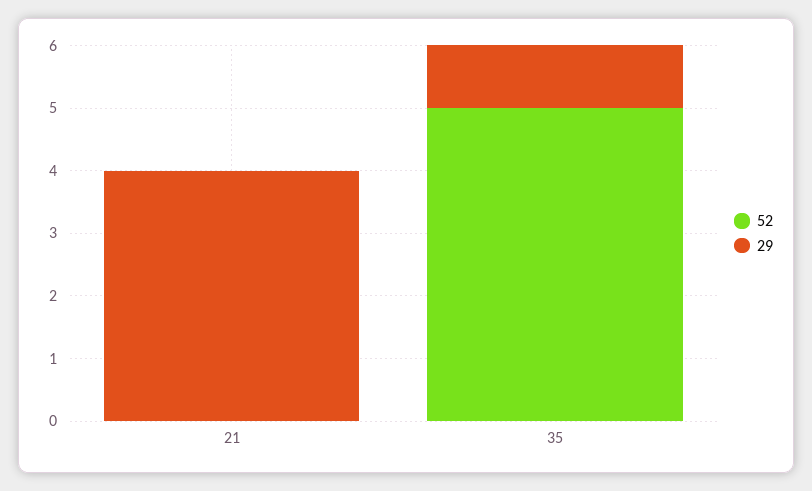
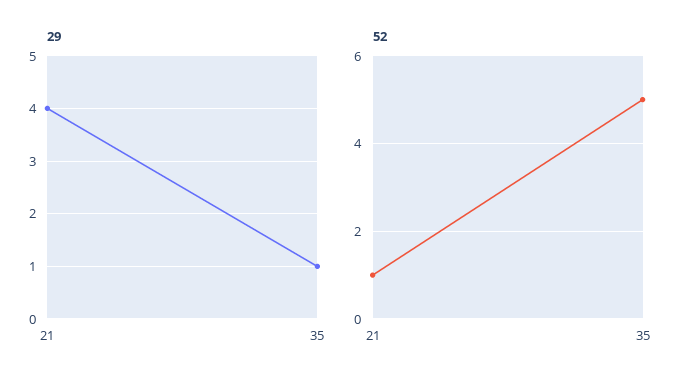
  {
    "52": {
-     "21": 0,
+     "21": 1,
      "35": 5
    },
    "29": {
      "21": 4,
      "35": 1
    }
  }

